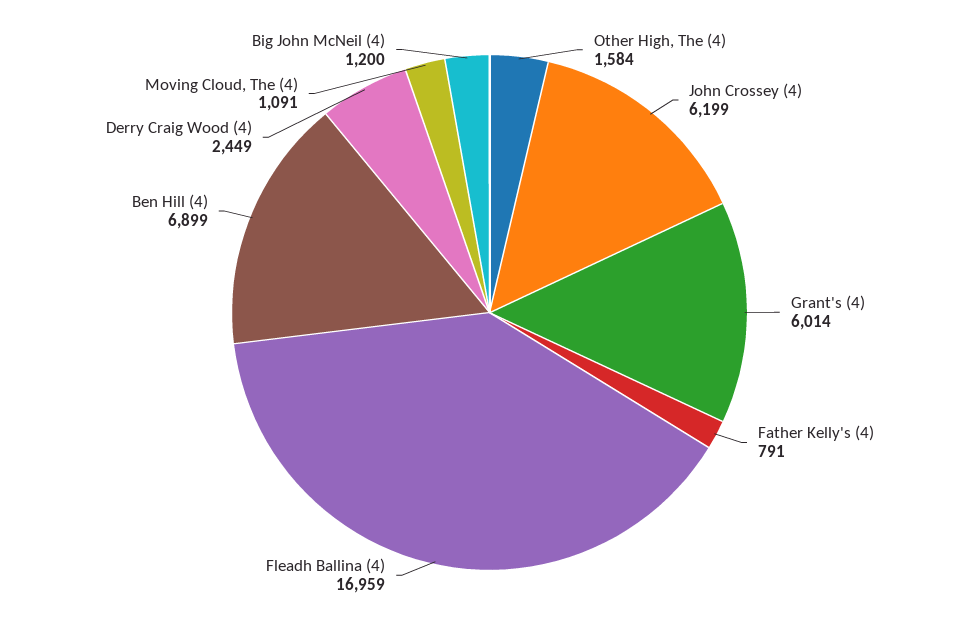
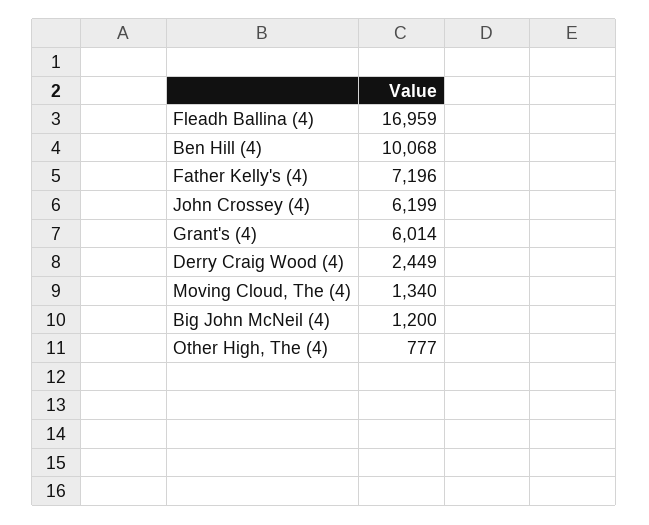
  {
-   "Other High, The (4)": 1584,
+   "Other High, The (4)": 777,
    "John Crossey (4)": 6199,
    "Grant's (4)": 6014,
-   "Father Kelly's (4)": 791,
+   "Father Kelly's (4)": 7196,
    "Fleadh Ballina (4)": 16959,
-   "Ben Hill (4)": 6899,
+   "Ben Hill (4)": 10068,
    "Derry Craig Wood (4)": 2449,
-   "Moving Cloud, The (4)": 1091,
+   "Moving Cloud, The (4)": 1340,
    "Big John McNeil (4)": 1200
  }

